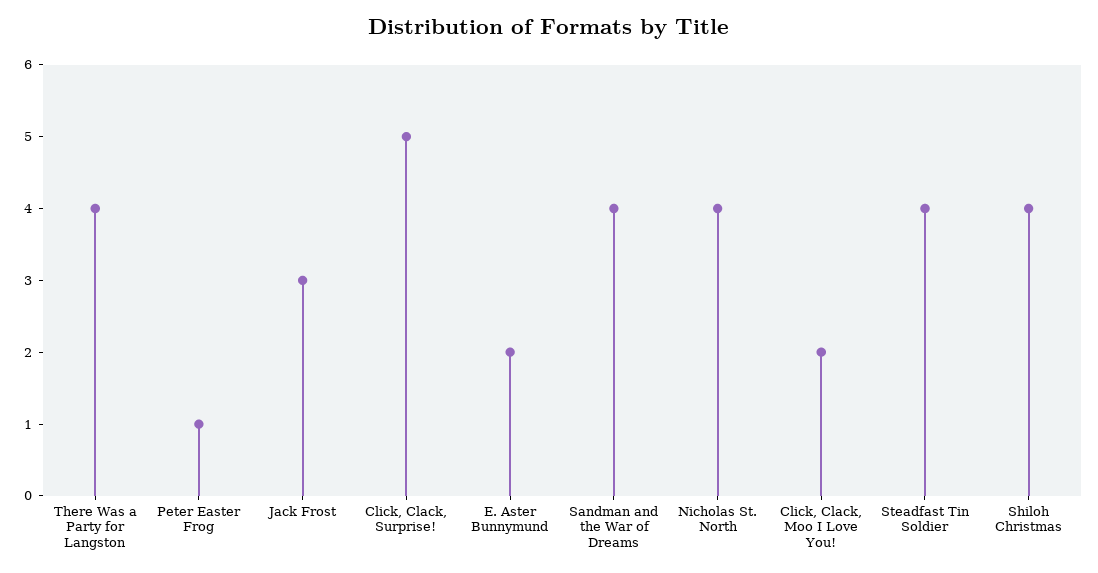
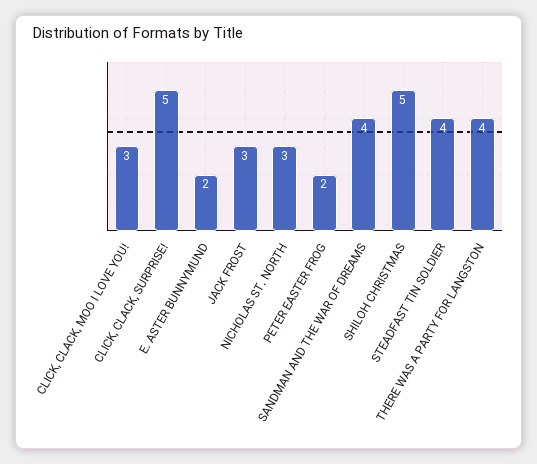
  {
    "There Was a Party for Langston": 4,
-   "Peter Easter Frog": 1,
+   "Peter Easter Frog": 2,
    "Jack Frost": 3,
    "Click, Clack, Surprise!": 5,
    "E. Aster Bunnymund": 2,
    "Sandman and the War of Dreams": 4,
-   "Nicholas St. North": 4,
+   "Nicholas St. North": 3,
-   "Click, Clack, Moo I Love You!": 2,
+   "Click, Clack, Moo I Love You!": 3,
    "Steadfast Tin Soldier": 4,
-   "Shiloh Christmas": 4
+   "Shiloh Christmas": 5
  }

